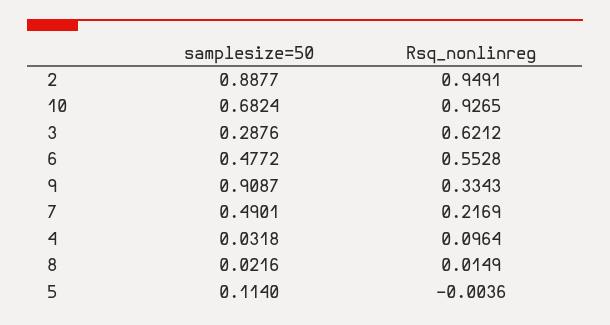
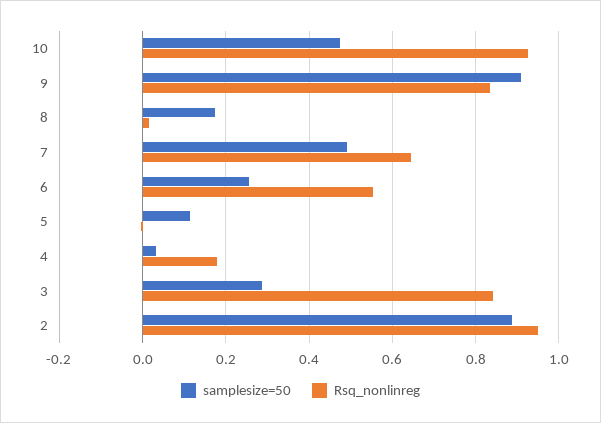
  {
    "samplesize=50": {
      "2": 0.8877,
-     "10": 0.6824,
+     "10": 0.48,
      "3": 0.2876,
-     "6": 0.4772,
+     "6": 0.26,
      "9": 0.9087,
      "7": 0.4901,
      "4": 0.0318,
-     "8": 0.0216,
+     "8": 0.18,
      "5": 0.114
    },
    "Rsq_nonlinreg": {
      "2": 0.9491,
      "10": 0.9265,
-     "3": 0.6212,
+     "3": 0.84,
      "6": 0.5528,
-     "9": 0.3343,
+     "9": 0.84,
-     "7": 0.2169,
+     "7": 0.64,
-     "4": 0.0964,
+     "4": 0.18,
      "8": 0.0149,
      "5": -0.0036
    }
  }

